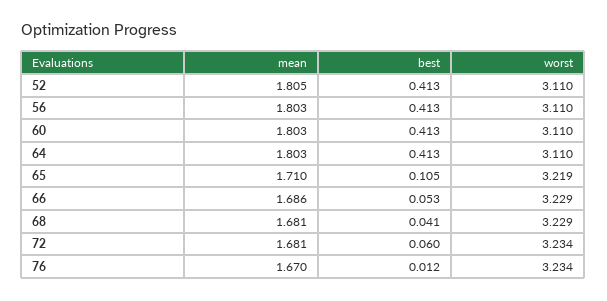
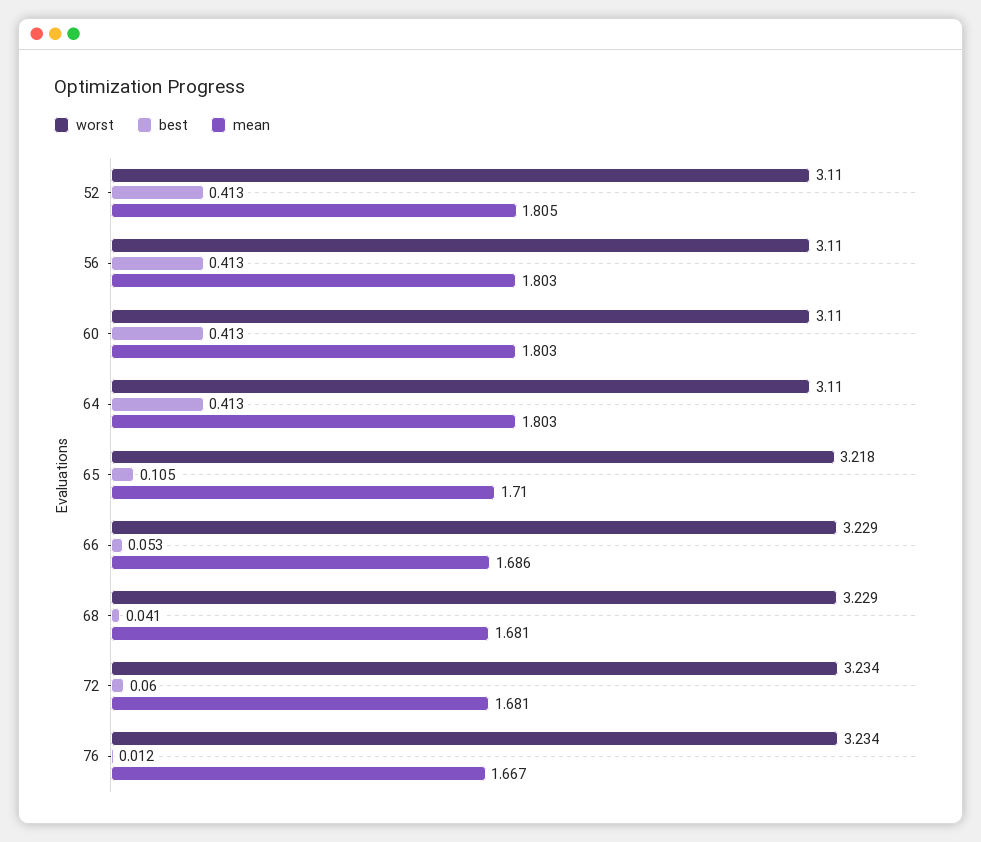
  {
    "mean": {
      "52": 1.805,
      "56": 1.803,
      "60": 1.803,
      "64": 1.803,
      "65": 1.71,
      "66": 1.686,
      "68": 1.681,
      "72": 1.681,
-     "76": 1.67
+     "76": 1.667
    },
    "best": {
      "52": 0.413,
      "56": 0.413,
      "60": 0.413,
      "64": 0.413,
      "65": 0.105,
      "66": 0.053,
      "68": 0.041,
      "72": 0.06,
      "76": 0.012
    },
    "worst": {
      "52": 3.11,
      "56": 3.11,
      "60": 3.11,
      "64": 3.11,
-     "65": 3.219,
+     "65": 3.218,
      "66": 3.229,
      "68": 3.229,
      "72": 3.234,
      "76": 3.234
    }
  }

